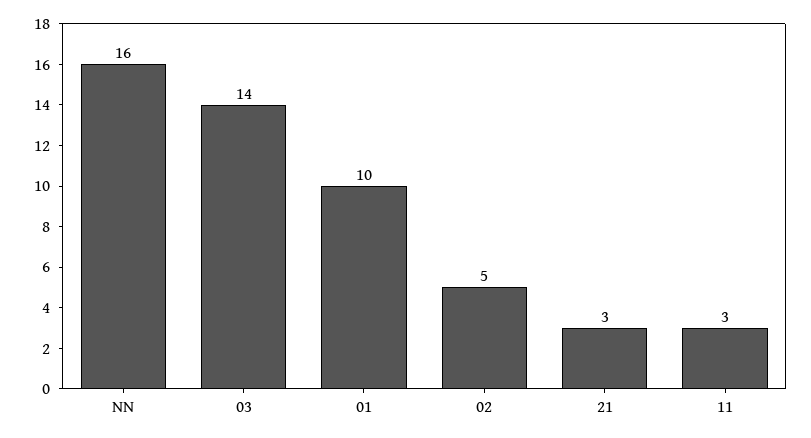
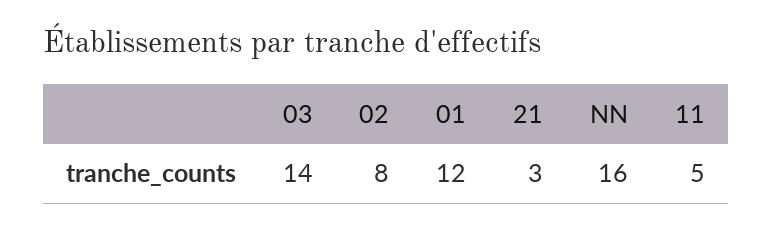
  {
    "NN": 16,
    "03": 14,
-   "01": 10,
+   "01": 12,
-   "02": 5,
+   "02": 8,
    "21": 3,
-   "11": 3
+   "11": 5
  }

